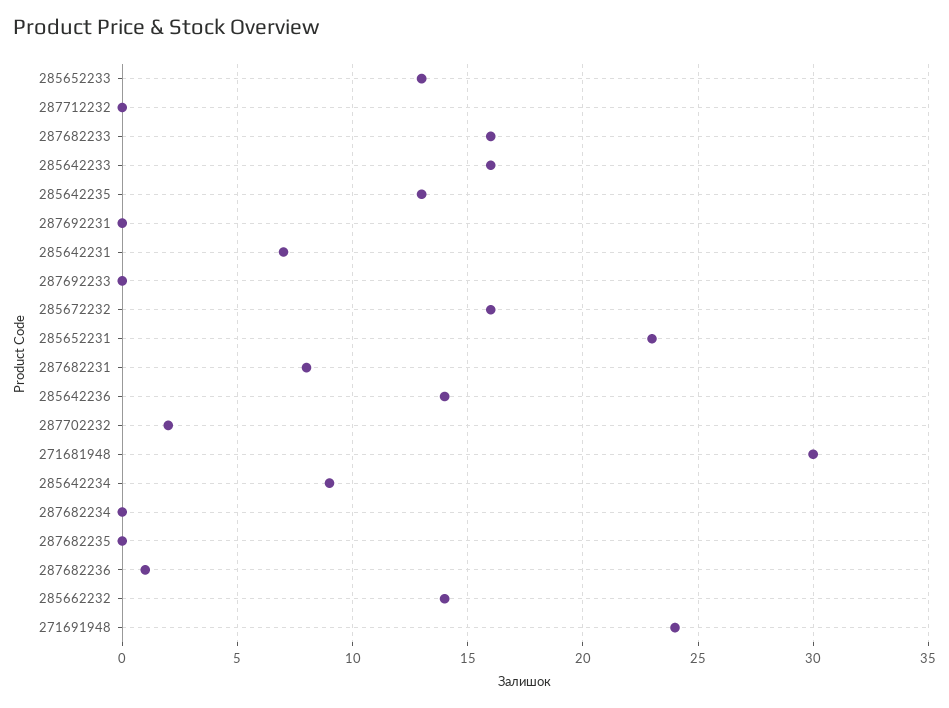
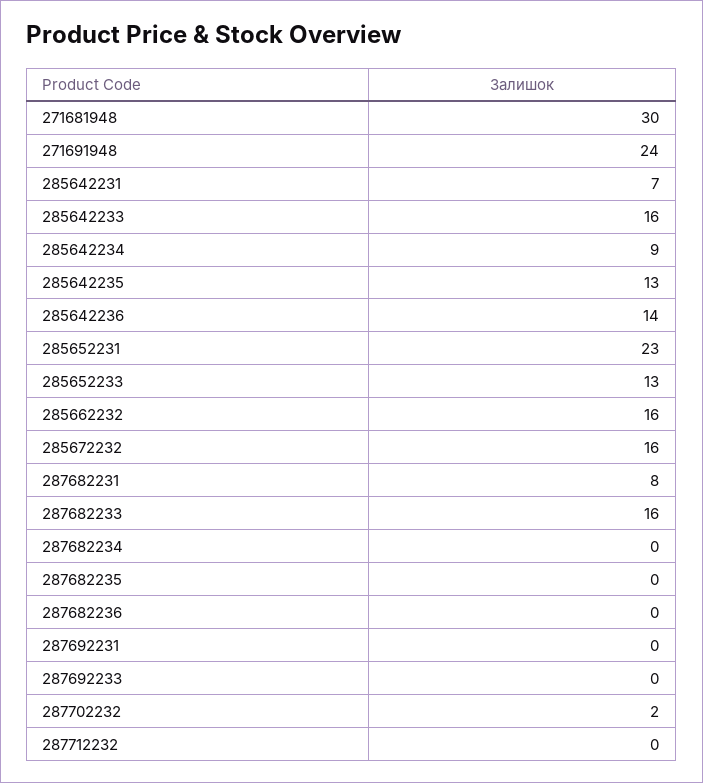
  {
    "285652233": 13,
    "287712232": 0,
    "287682233": 16,
    "285642233": 16,
    "285642235": 13,
    "287692231": 0,
    "285642231": 7,
    "287692233": 0,
    "285672232": 16,
    "285652231": 23,
    "287682231": 8,
    "285642236": 14,
    "287702232": 2,
    "271681948": 30,
    "285642234": 9,
    "287682234": 0,
    "287682235": 0,
-   "287682236": 1,
+   "287682236": 0,
-   "285662232": 14,
+   "285662232": 16,
    "271691948": 24
  }

